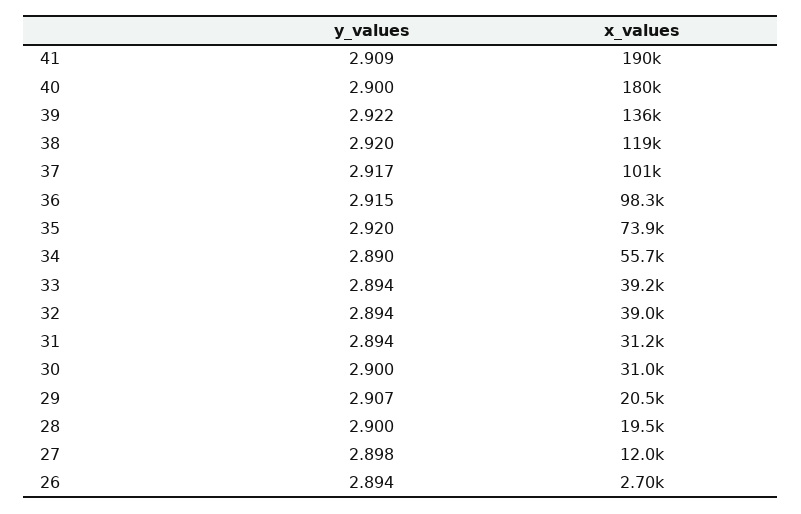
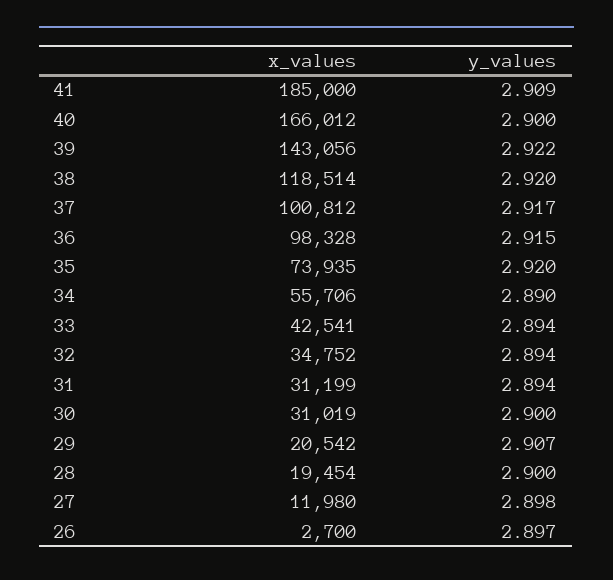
  {
    "y_values": {
      "41": 2.909,
      "40": 2.9,
      "39": 2.922,
      "38": 2.92,
      "37": 2.917,
      "36": 2.915,
      "35": 2.92,
      "34": 2.89,
      "33": 2.894,
      "32": 2.894,
      "31": 2.894,
      "30": 2.9,
      "29": 2.907,
      "28": 2.9,
      "27": 2.898,
-     "26": 2.894
+     "26": 2.897
    },
    "x_values": {
-     "41": 190000,
+     "41": 185000,
-     "40": 180000,
+     "40": 166012,
-     "39": 136000,
+     "39": 143056,
      "38": 118514,
      "37": 100812,
      "36": 98328,
      "35": 73935,
      "34": 55706,
-     "33": 39200,
+     "33": 42541,
-     "32": 39000,
+     "32": 34752,
      "31": 31199,
      "30": 31019,
      "29": 20542,
      "28": 19454,
      "27": 11980,
      "26": 2700
    }
  }

